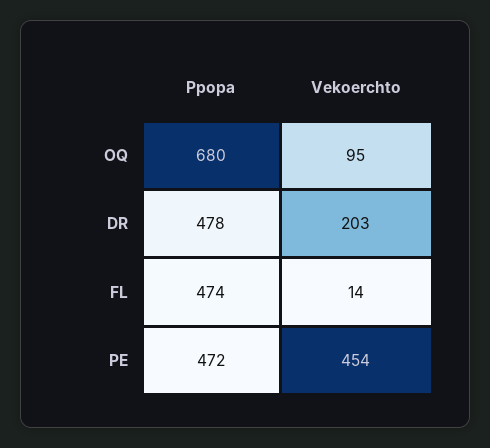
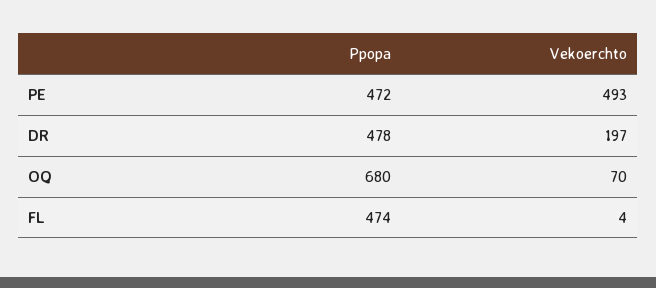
  {
    "Ppopa": {
      "OQ": 680,
      "DR": 478,
      "FL": 474,
      "PE": 472
    },
    "Vekoerchto": {
-     "OQ": 95,
+     "OQ": 70,
-     "DR": 203,
+     "DR": 197,
-     "FL": 14,
+     "FL": 4,
-     "PE": 454
+     "PE": 493
    }
  }

